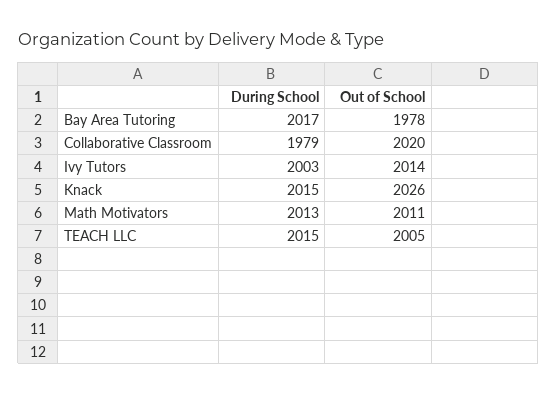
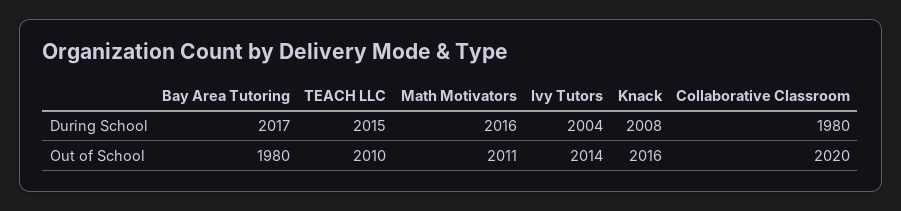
  {
    "During School": {
      "Bay Area Tutoring": 2017,
-     "Collaborative Classroom": 1979,
+     "Collaborative Classroom": 1980,
-     "Ivy Tutors": 2003,
+     "Ivy Tutors": 2004,
-     "Knack": 2015,
+     "Knack": 2008,
-     "Math Motivators": 2013,
+     "Math Motivators": 2016,
      "TEACH LLC": 2015
    },
    "Out of School": {
-     "Bay Area Tutoring": 1978,
+     "Bay Area Tutoring": 1980,
      "Collaborative Classroom": 2020,
      "Ivy Tutors": 2014,
-     "Knack": 2026,
+     "Knack": 2016,
      "Math Motivators": 2011,
-     "TEACH LLC": 2005
+     "TEACH LLC": 2010
    }
  }

